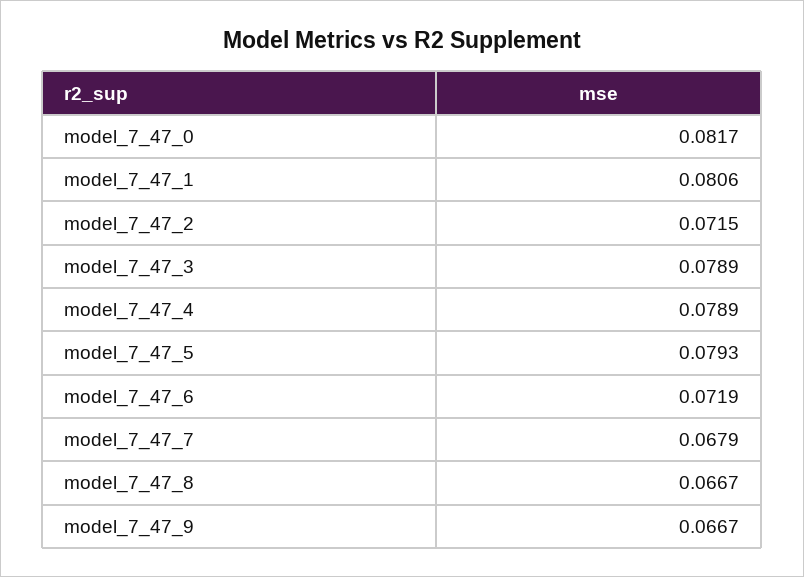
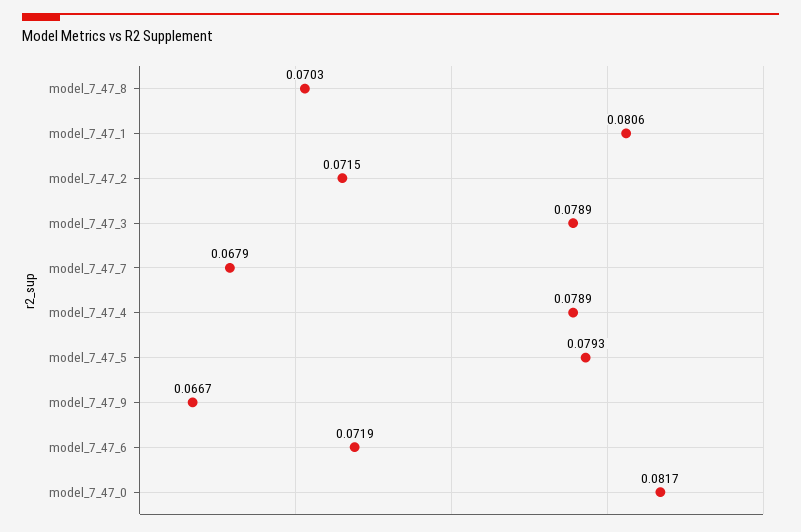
  {
    "model_7_47_0": 0.0817,
    "model_7_47_1": 0.0806,
    "model_7_47_2": 0.0715,
    "model_7_47_3": 0.0789,
    "model_7_47_4": 0.0789,
    "model_7_47_5": 0.0793,
    "model_7_47_6": 0.0719,
    "model_7_47_7": 0.0679,
-   "model_7_47_8": 0.0667,
+   "model_7_47_8": 0.0703,
    "model_7_47_9": 0.0667
  }

